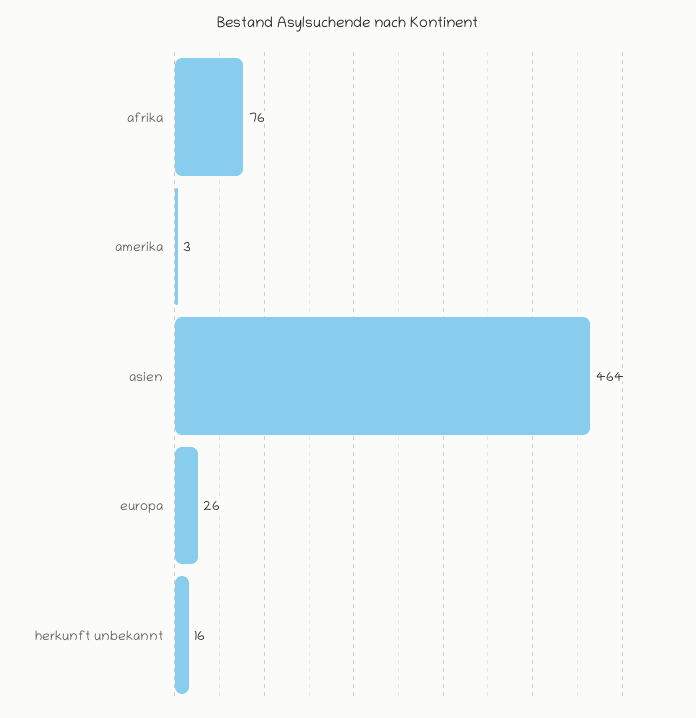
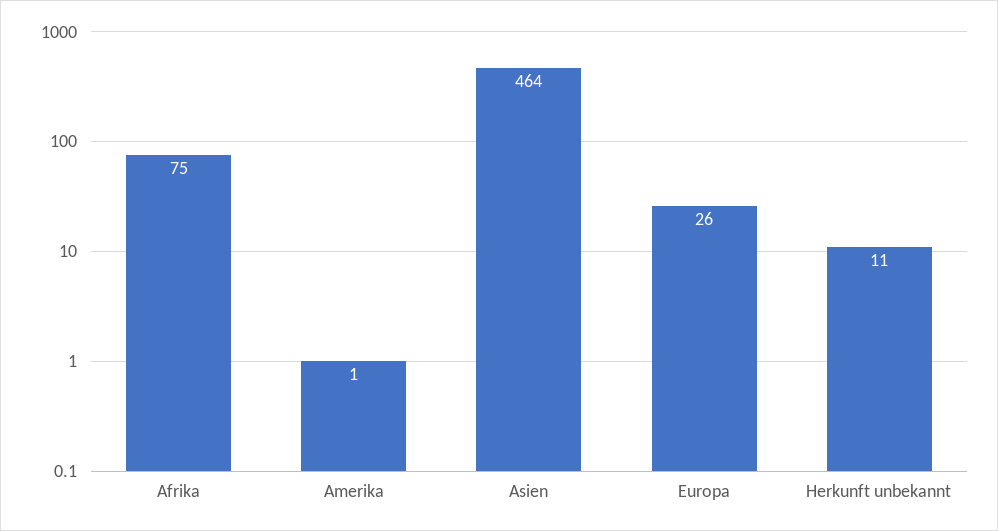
  {
-   "afrika": 76,
+   "afrika": 75,
-   "amerika": 3,
+   "amerika": 1,
    "asien": 464,
    "europa": 26,
-   "herkunft unbekannt": 16
+   "herkunft unbekannt": 11
  }

